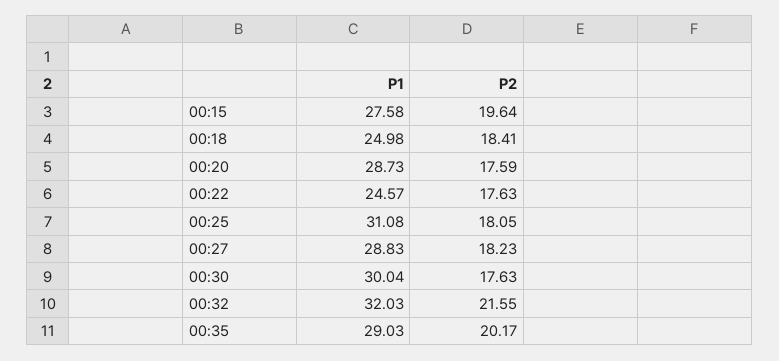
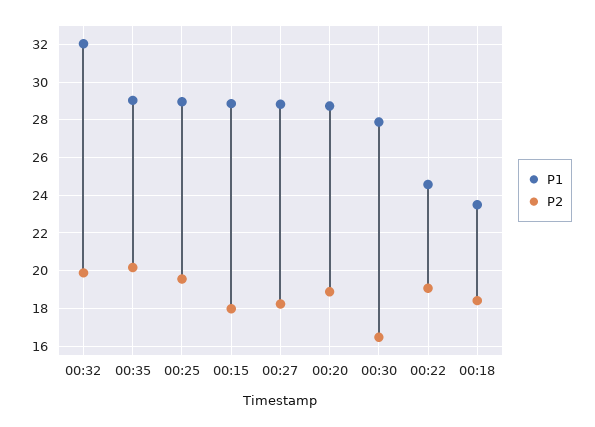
  {
    "P1": {
-     "00:15": 27.58,
+     "00:15": 29,
-     "00:18": 24.98,
+     "00:18": 23.5,
      "00:20": 28.73,
      "00:22": 24.57,
-     "00:25": 31.08,
+     "00:25": 29,
      "00:27": 28.83,
-     "00:30": 30.04,
+     "00:30": 28,
      "00:32": 32.03,
      "00:35": 29.03
    },
    "P2": {
-     "00:15": 19.64,
+     "00:15": 18,
      "00:18": 18.41,
-     "00:20": 17.59,
+     "00:20": 19,
-     "00:22": 17.63,
+     "00:22": 19,
-     "00:25": 18.05,
+     "00:25": 19.5,
      "00:27": 18.23,
-     "00:30": 17.63,
+     "00:30": 16.5,
-     "00:32": 21.55,
+     "00:32": 20,
      "00:35": 20.17
    }
  }

